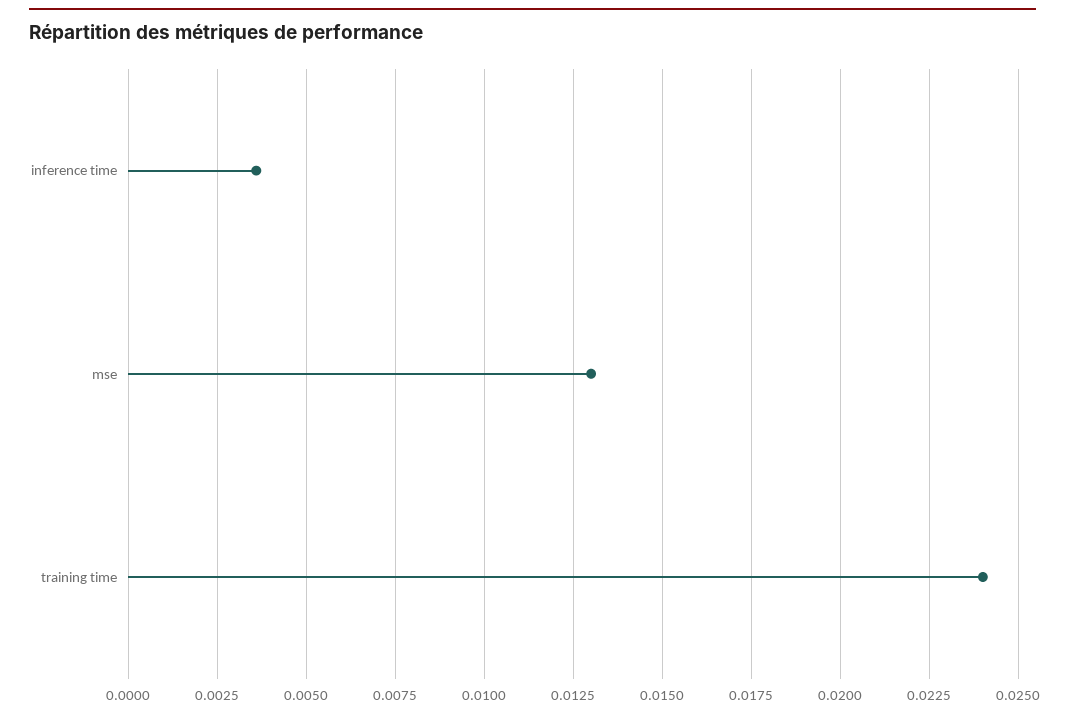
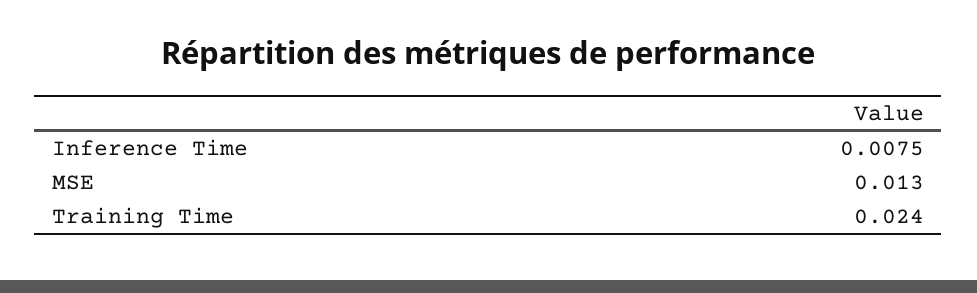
  {
-   "inference time": 0.0035,
+   "inference time": 0.0075,
    "mse": 0.013,
    "training time": 0.024
  }

